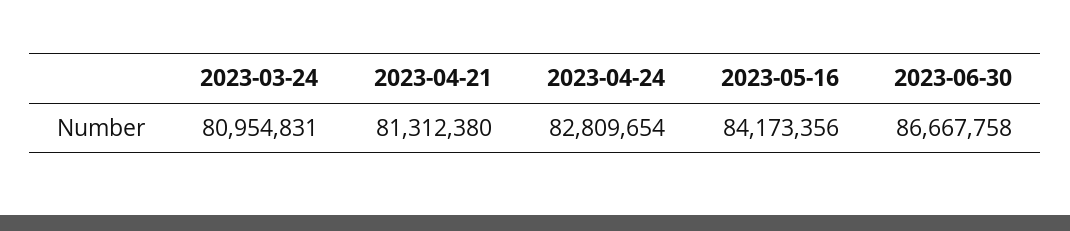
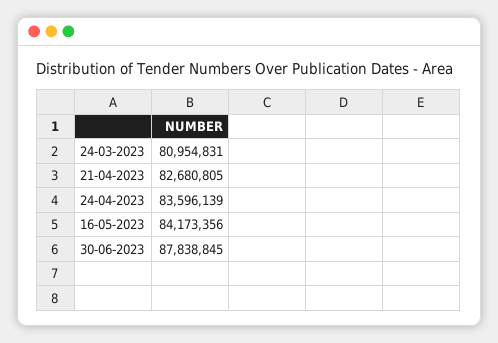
  {
    "2023-03-24": 80954831,
-   "2023-04-21": 81312380,
+   "2023-04-21": 82680805,
-   "2023-04-24": 82809654,
+   "2023-04-24": 83596139,
    "2023-05-16": 84173356,
-   "2023-06-30": 86667758
+   "2023-06-30": 87838845
  }

